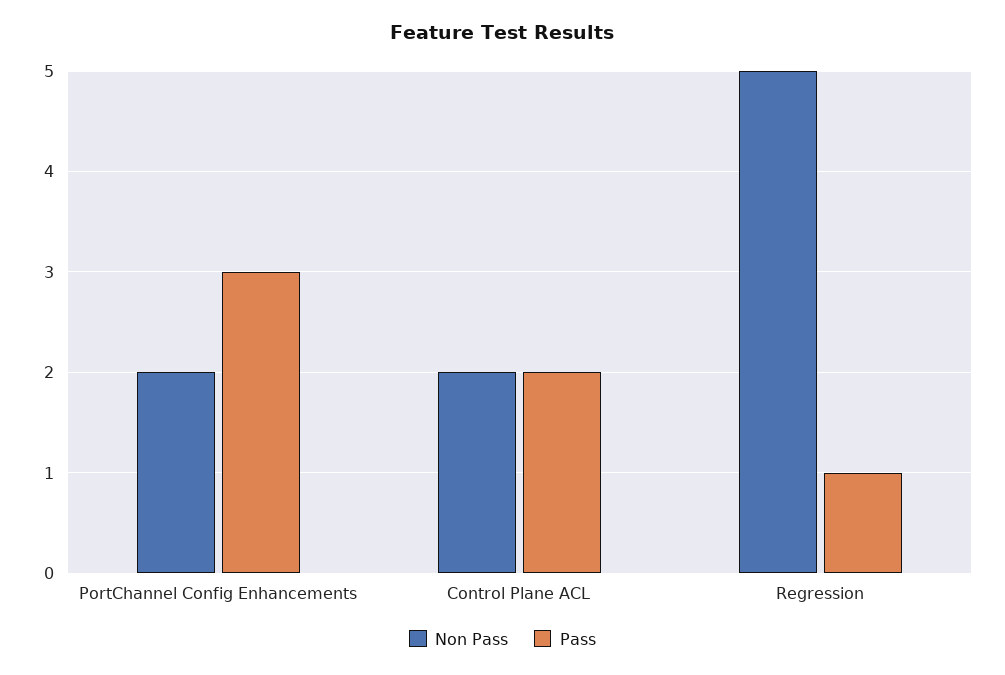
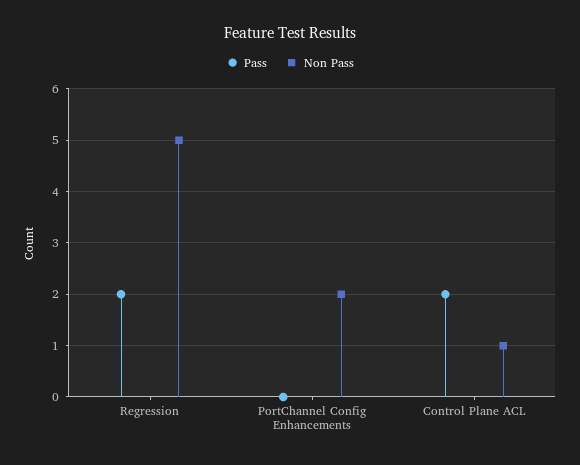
  {
    "Non Pass": {
      "PortChannel Config Enhancements": 2,
-     "Control Plane ACL": 2,
+     "Control Plane ACL": 1,
      "Regression": 5
    },
    "Pass": {
-     "PortChannel Config Enhancements": 3,
+     "PortChannel Config Enhancements": 0,
      "Control Plane ACL": 2,
-     "Regression": 1
+     "Regression": 2
    }
  }

